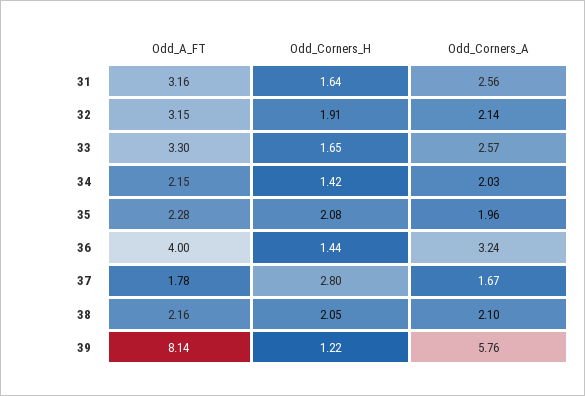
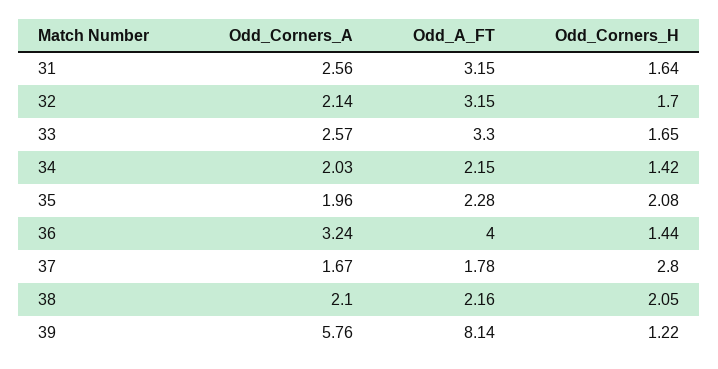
  {
    "Odd_A_FT": {
-     "31": 3.16,
+     "31": 3.15,
      "32": 3.15,
      "33": 3.3,
      "34": 2.15,
      "35": 2.28,
      "36": 4,
      "37": 1.78,
      "38": 2.16,
      "39": 8.14
    },
    "Odd_Corners_H": {
      "31": 1.64,
-     "32": 1.91,
+     "32": 1.7,
      "33": 1.65,
      "34": 1.42,
      "35": 2.08,
      "36": 1.44,
      "37": 2.8,
      "38": 2.05,
      "39": 1.22
    },
    "Odd_Corners_A": {
      "31": 2.56,
      "32": 2.14,
      "33": 2.57,
      "34": 2.03,
      "35": 1.96,
      "36": 3.24,
      "37": 1.67,
      "38": 2.1,
      "39": 5.76
    }
  }

